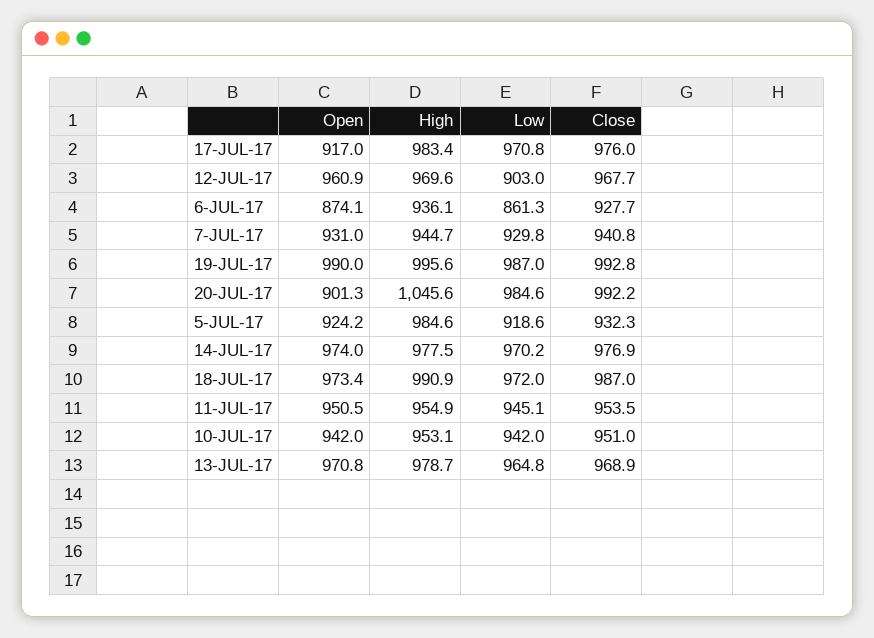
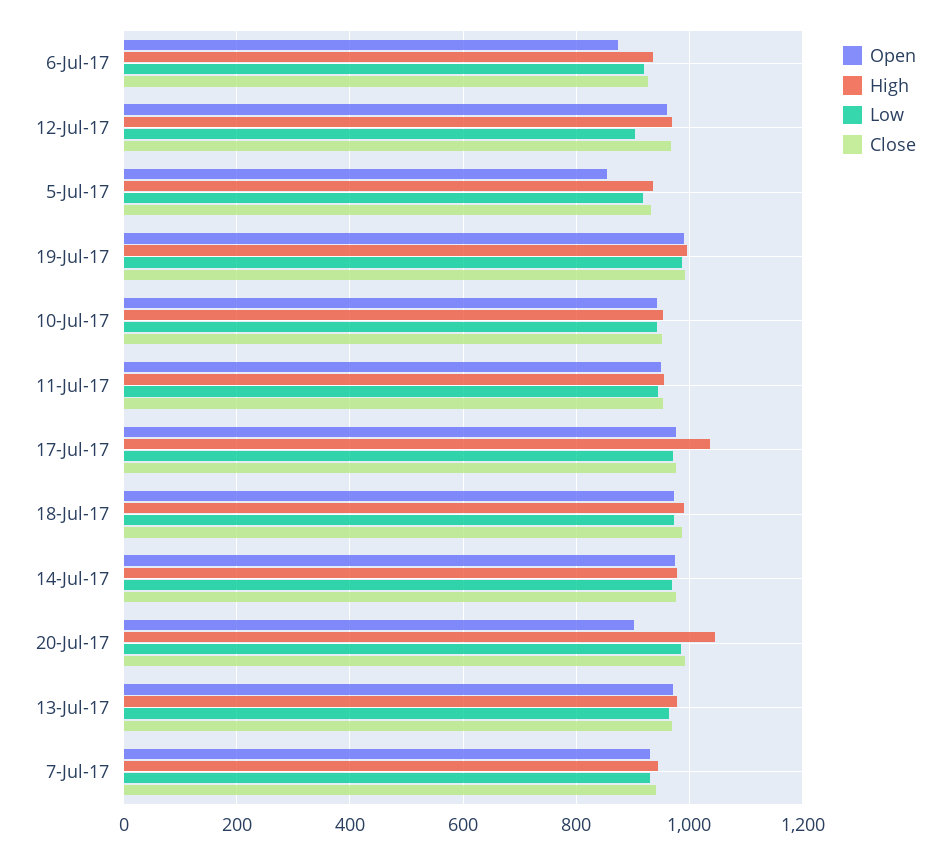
  {
    "Open": {
-     "17-JUL-17": 917,
+     "17-JUL-17": 980,
      "12-JUL-17": 960.9,
      "6-JUL-17": 874.1,
      "7-JUL-17": 931,
      "19-JUL-17": 990,
      "20-JUL-17": 901.3,
-     "5-JUL-17": 924.2,
+     "5-JUL-17": 860,
      "14-JUL-17": 974,
      "18-JUL-17": 973.4,
      "11-JUL-17": 950.5,
      "10-JUL-17": 942,
      "13-JUL-17": 970.8
    },
    "High": {
-     "17-JUL-17": 983.4,
+     "17-JUL-17": 1040,
      "12-JUL-17": 969.6,
      "6-JUL-17": 936.1,
      "7-JUL-17": 944.7,
      "19-JUL-17": 995.6,
      "20-JUL-17": 1045.6,
-     "5-JUL-17": 984.6,
+     "5-JUL-17": 940,
      "14-JUL-17": 977.5,
      "18-JUL-17": 990.9,
      "11-JUL-17": 954.9,
      "10-JUL-17": 953.1,
      "13-JUL-17": 978.7
    },
    "Low": {
      "17-JUL-17": 970.8,
      "12-JUL-17": 903,
-     "6-JUL-17": 861.3,
+     "6-JUL-17": 920,
      "7-JUL-17": 929.8,
      "19-JUL-17": 987,
      "20-JUL-17": 984.6,
      "5-JUL-17": 918.6,
      "14-JUL-17": 970.2,
      "18-JUL-17": 972,
      "11-JUL-17": 945.1,
      "10-JUL-17": 942,
      "13-JUL-17": 964.8
    },
    "Close": {
      "17-JUL-17": 976,
      "12-JUL-17": 967.7,
      "6-JUL-17": 927.7,
      "7-JUL-17": 940.8,
      "19-JUL-17": 992.8,
      "20-JUL-17": 992.2,
      "5-JUL-17": 932.3,
      "14-JUL-17": 976.9,
      "18-JUL-17": 987,
      "11-JUL-17": 953.5,
      "10-JUL-17": 951,
      "13-JUL-17": 968.9
    }
  }

